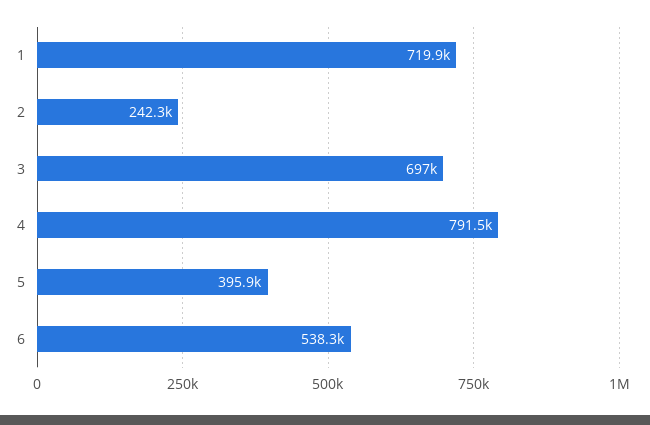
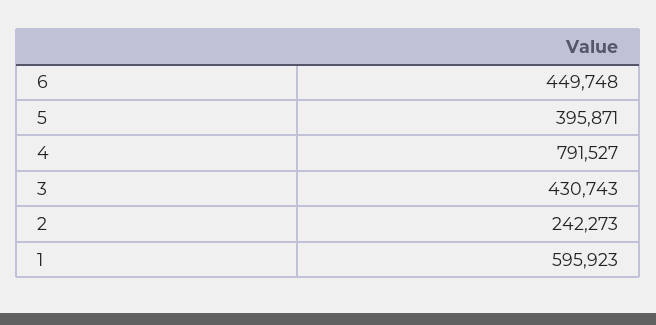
  {
-   "1": 719900,
+   "1": 595923,
    "2": 242273,
-   "3": 697000,
+   "3": 430743,
    "4": 791527,
    "5": 395871,
-   "6": 538300
+   "6": 449748
  }

